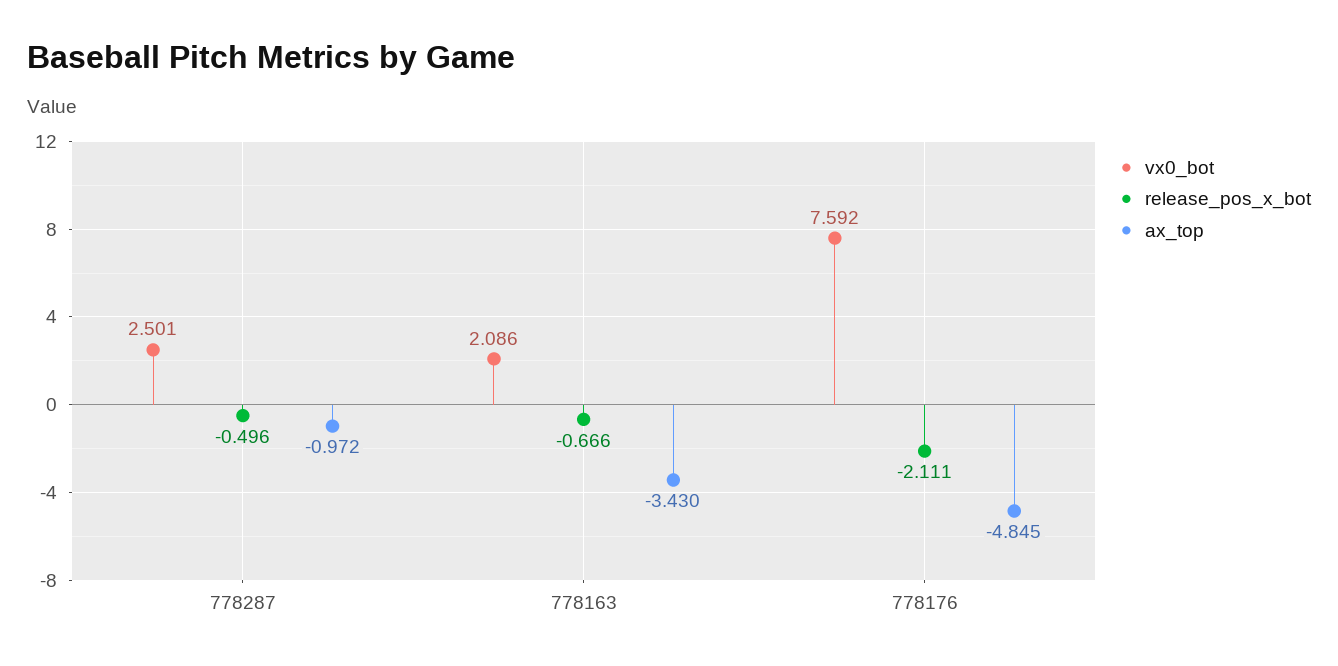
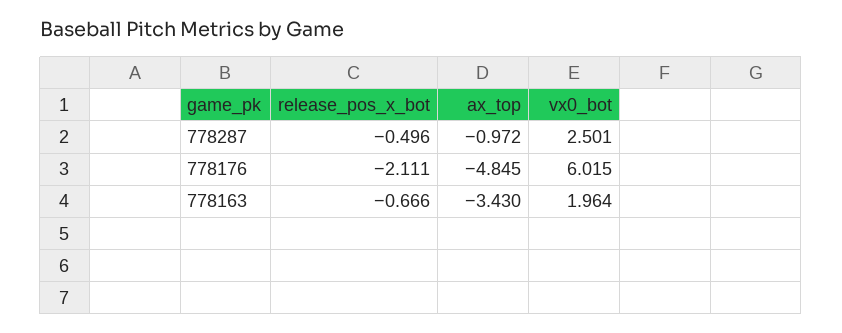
  {
    "vx0_bot": {
      "778287": 2.501,
-     "778163": 2.086,
+     "778163": 1.964,
-     "778176": 7.592
+     "778176": 6.015
    },
    "release_pos_x_bot": {
      "778287": -0.496,
      "778163": -0.666,
      "778176": -2.111
    },
    "ax_top": {
      "778287": -0.972,
      "778163": -3.43,
      "778176": -4.845
    }
  }

